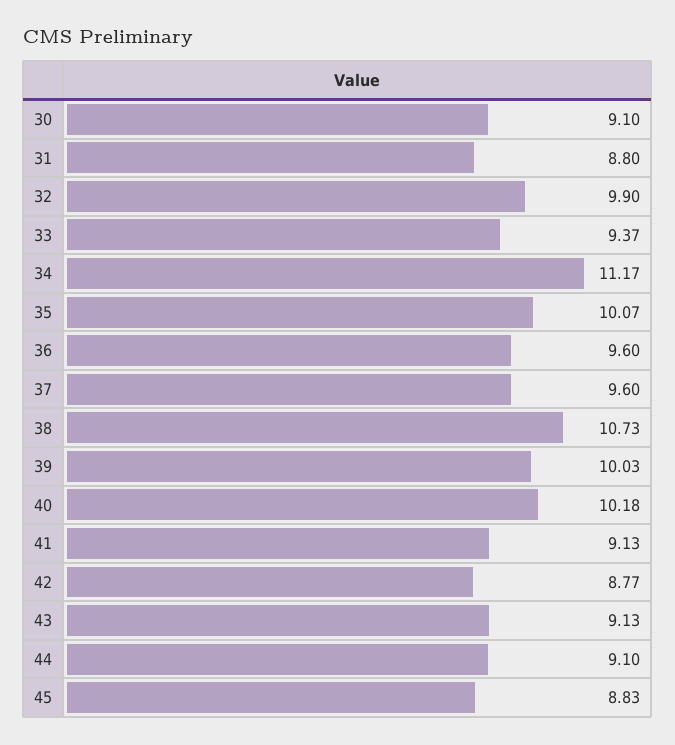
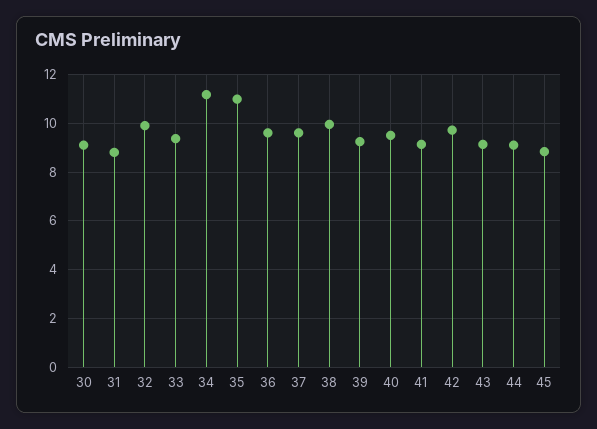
  {
    "30": 9.1,
    "31": 8.8,
    "32": 9.9,
    "33": 9.37,
    "34": 11.17,
-   "35": 10.07,
+   "35": 11,
    "36": 9.6,
    "37": 9.6,
-   "38": 10.73,
+   "38": 10,
-   "39": 10.03,
+   "39": 9.25,
-   "40": 10.18,
+   "40": 9.5,
    "41": 9.13,
-   "42": 8.77,
+   "42": 9.75,
    "43": 9.13,
    "44": 9.1,
    "45": 8.83
  }

